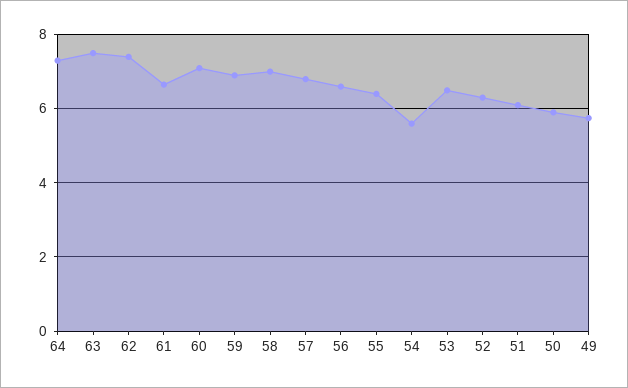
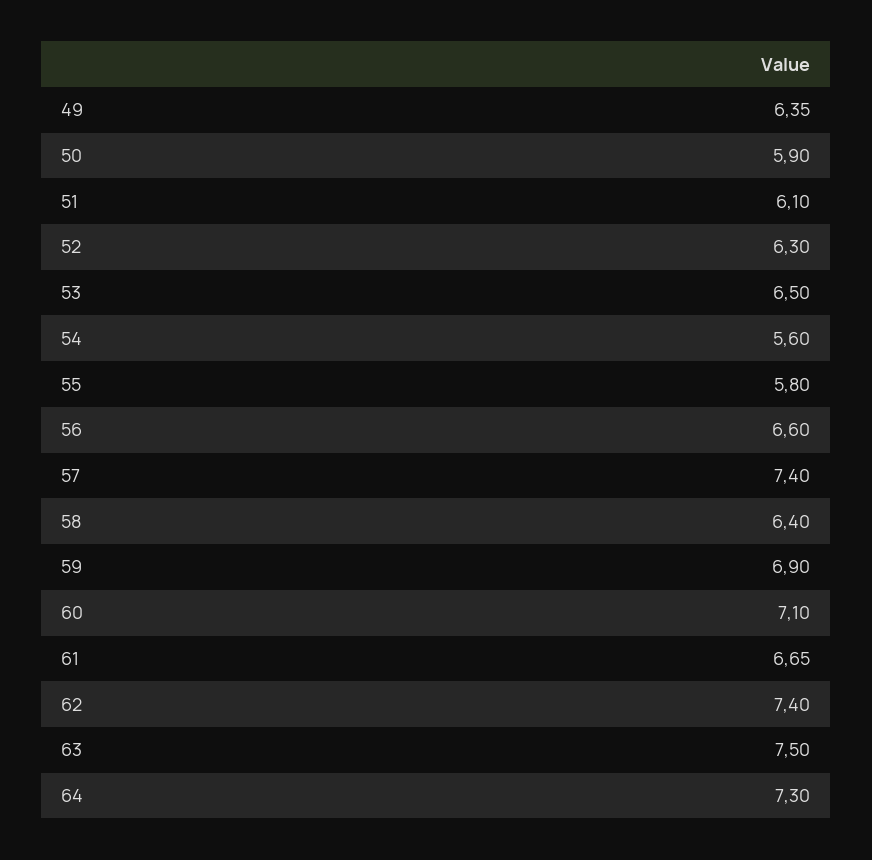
  {
    "64": 7.3,
    "63": 7.5,
    "62": 7.4,
    "61": 6.65,
    "60": 7.1,
    "59": 6.9,
-   "58": 7,
+   "58": 6.4,
-   "57": 6.8,
+   "57": 7.4,
    "56": 6.6,
-   "55": 6.4,
+   "55": 5.8,
    "54": 5.6,
    "53": 6.5,
    "52": 6.3,
    "51": 6.1,
    "50": 5.9,
-   "49": 5.8
+   "49": 6.35
  }

